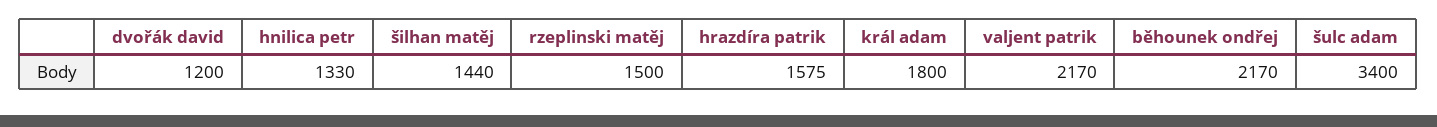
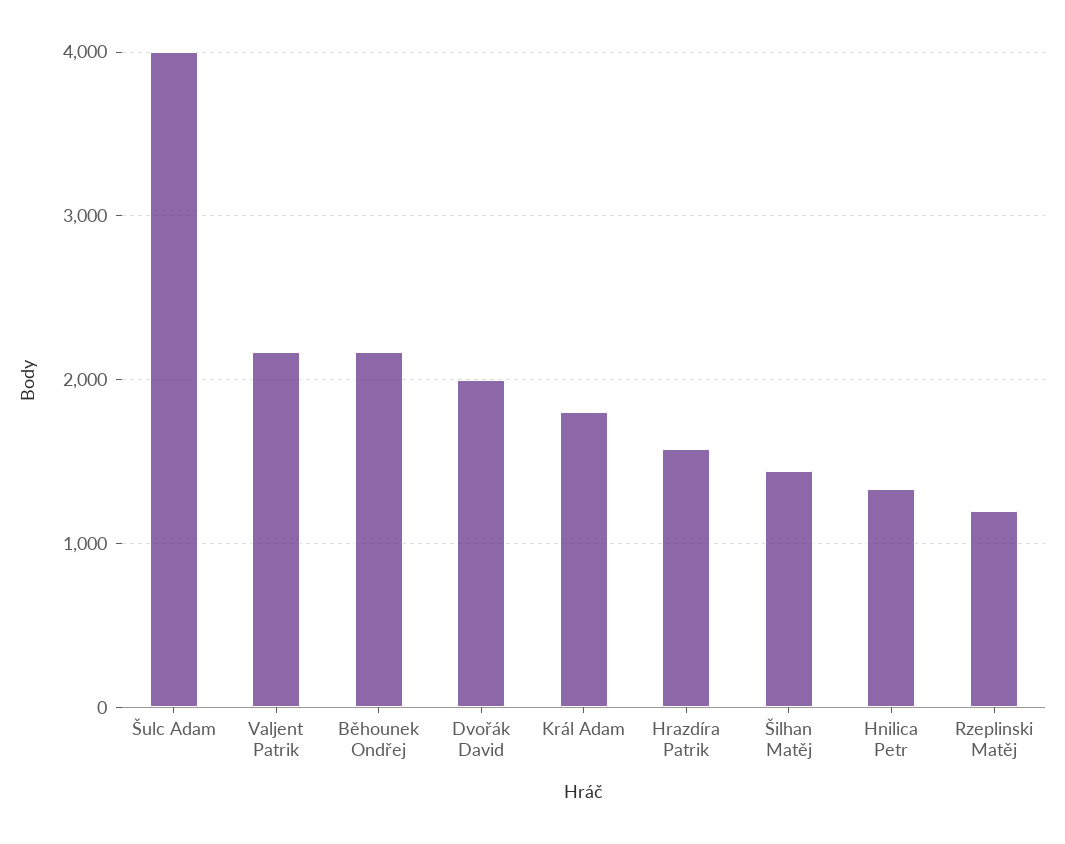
  {
-   "dvořák david": 1200,
+   "dvořák david": 2000,
    "hnilica petr": 1330,
    "šilhan matěj": 1440,
-   "rzeplinski matěj": 1500,
+   "rzeplinski matěj": 1200,
    "hrazdíra patrik": 1575,
    "král adam": 1800,
    "valjent patrik": 2170,
    "běhounek ondřej": 2170,
-   "šulc adam": 3400
+   "šulc adam": 4000
  }

